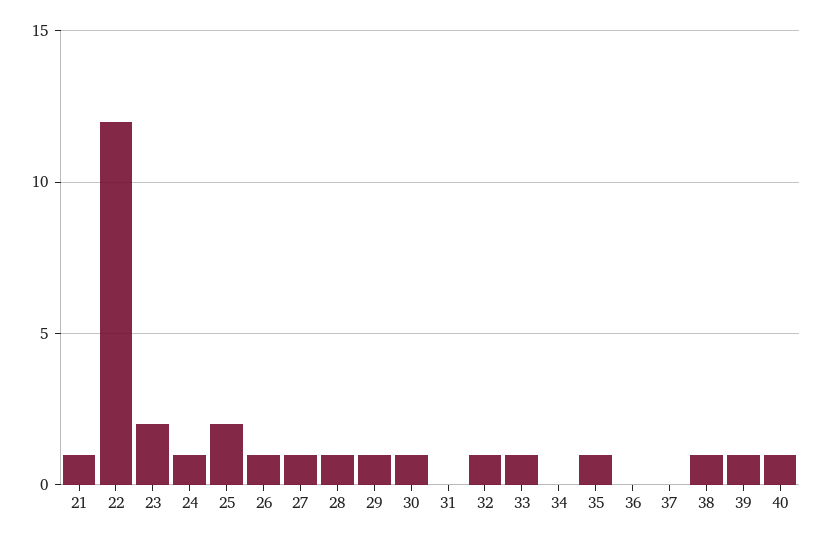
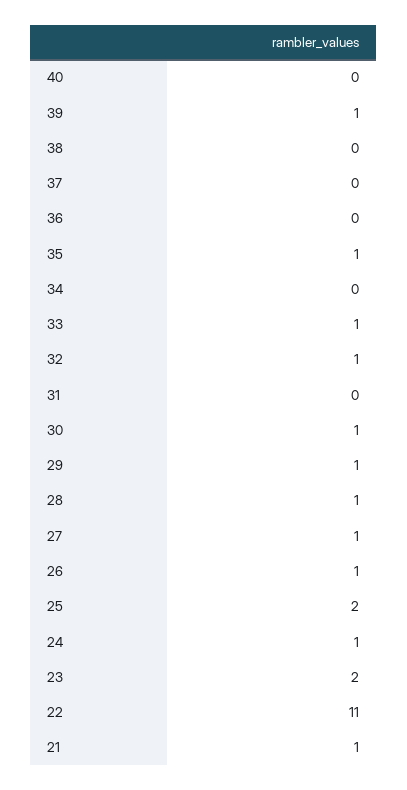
  {
    "21": 1,
-   "22": 12,
+   "22": 11,
    "23": 2,
    "24": 1,
    "25": 2,
    "26": 1,
    "27": 1,
    "28": 1,
    "29": 1,
    "30": 1,
    "31": 0,
    "32": 1,
    "33": 1,
    "34": 0,
    "35": 1,
    "36": 0,
    "37": 0,
-   "38": 1,
+   "38": 0,
    "39": 1,
-   "40": 1
+   "40": 0
  }

